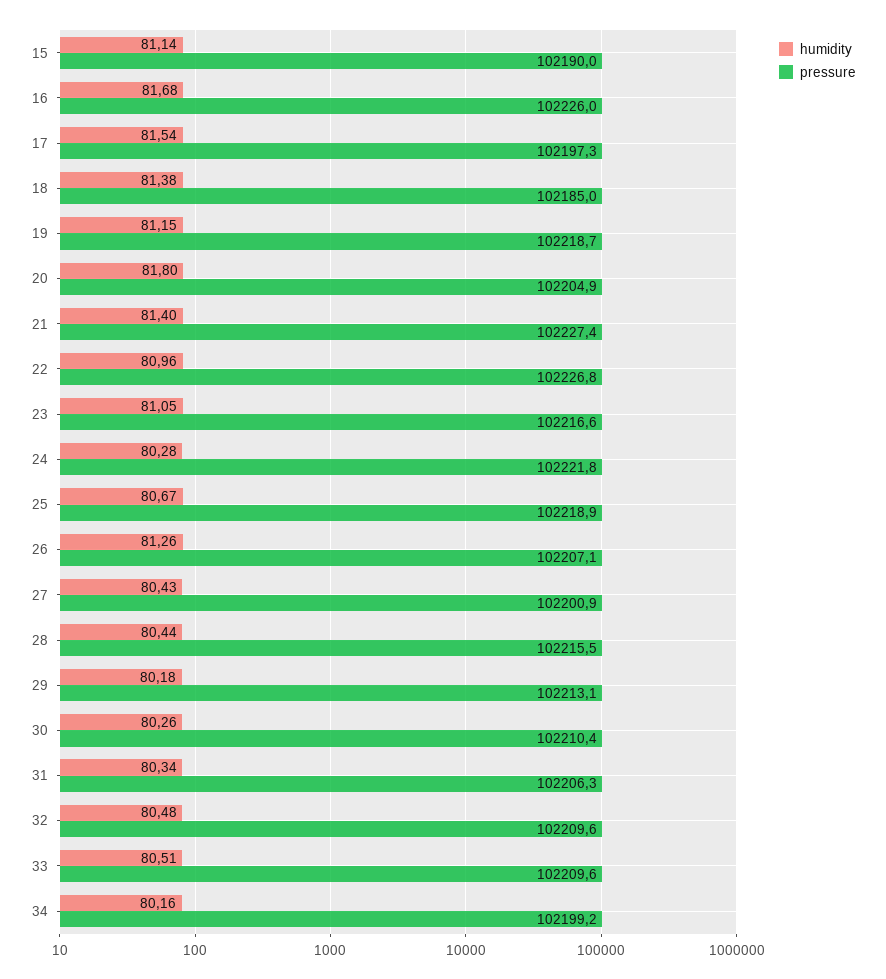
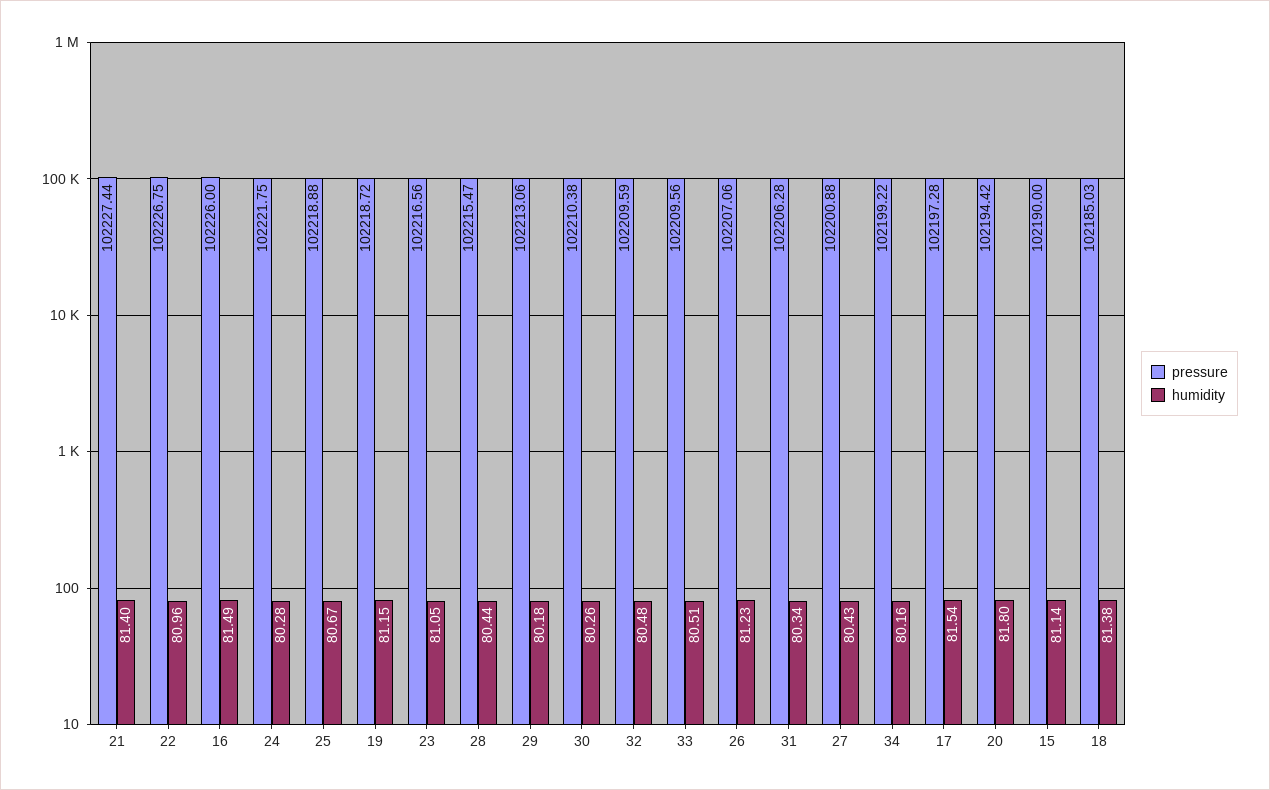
  {
    "humidity": {
      "15": 81.14,
-     "16": 81.68,
+     "16": 81.49,
      "17": 81.54,
      "18": 81.38,
      "19": 81.15,
      "20": 81.8,
      "21": 81.4,
      "22": 80.96,
      "23": 81.05,
      "24": 80.28,
      "25": 80.67,
-     "26": 81.26,
+     "26": 81.23,
      "27": 80.43,
      "28": 80.44,
      "29": 80.18,
      "30": 80.26,
      "31": 80.34,
      "32": 80.48,
      "33": 80.51,
      "34": 80.16
    },
    "pressure": {
      "15": 102190,
      "16": 102226,
      "17": 102197.28,
      "18": 102185.03,
      "19": 102218.72,
-     "20": 102204.9,
+     "20": 102194.42,
      "21": 102227.44,
      "22": 102226.75,
      "23": 102216.56,
      "24": 102221.75,
      "25": 102218.88,
      "26": 102207.06,
      "27": 102200.88,
      "28": 102215.47,
      "29": 102213.06,
      "30": 102210.38,
      "31": 102206.28,
      "32": 102209.59,
      "33": 102209.56,
      "34": 102199.22
    }
  }

